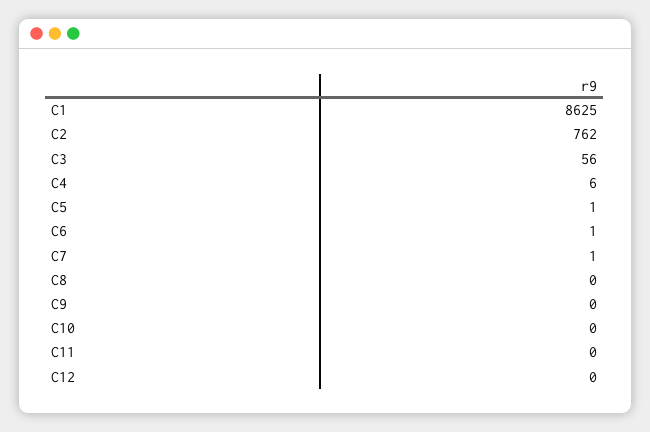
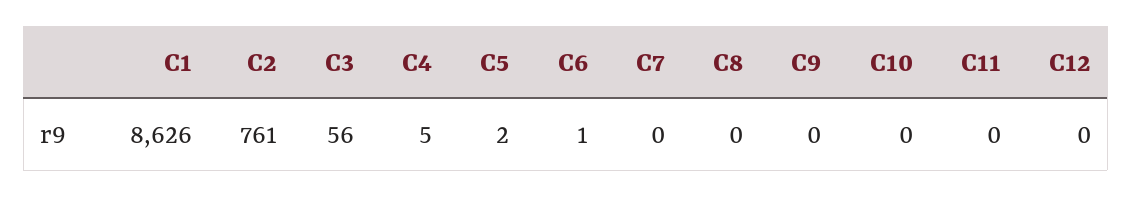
  {
-   "C1": 8625,
+   "C1": 8626,
-   "C2": 762,
+   "C2": 761,
    "C3": 56,
-   "C4": 6,
+   "C4": 5,
-   "C5": 1,
+   "C5": 2,
    "C6": 1,
-   "C7": 1,
+   "C7": 0,
    "C8": 0,
    "C9": 0,
    "C10": 0,
    "C11": 0,
    "C12": 0
  }

